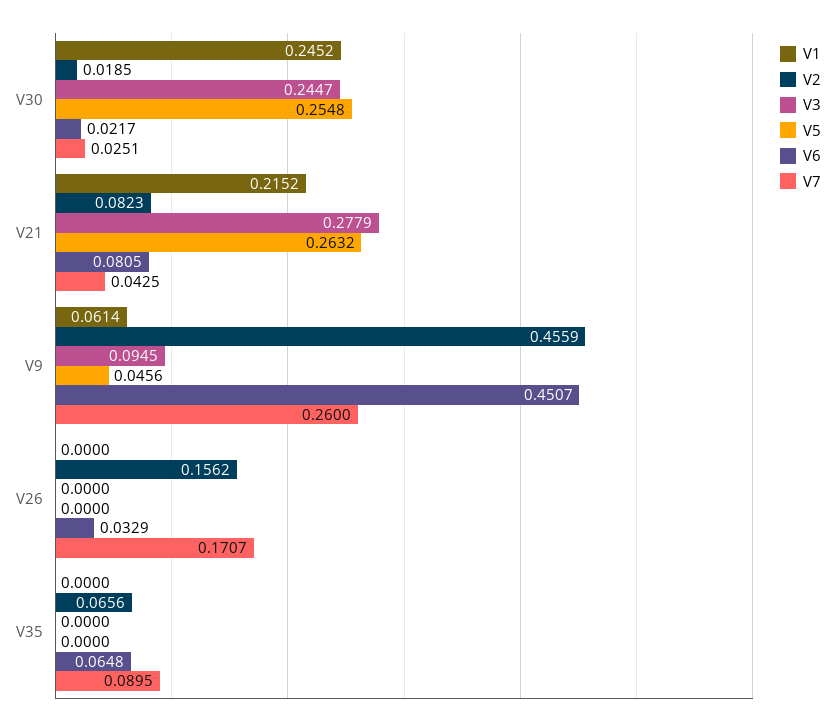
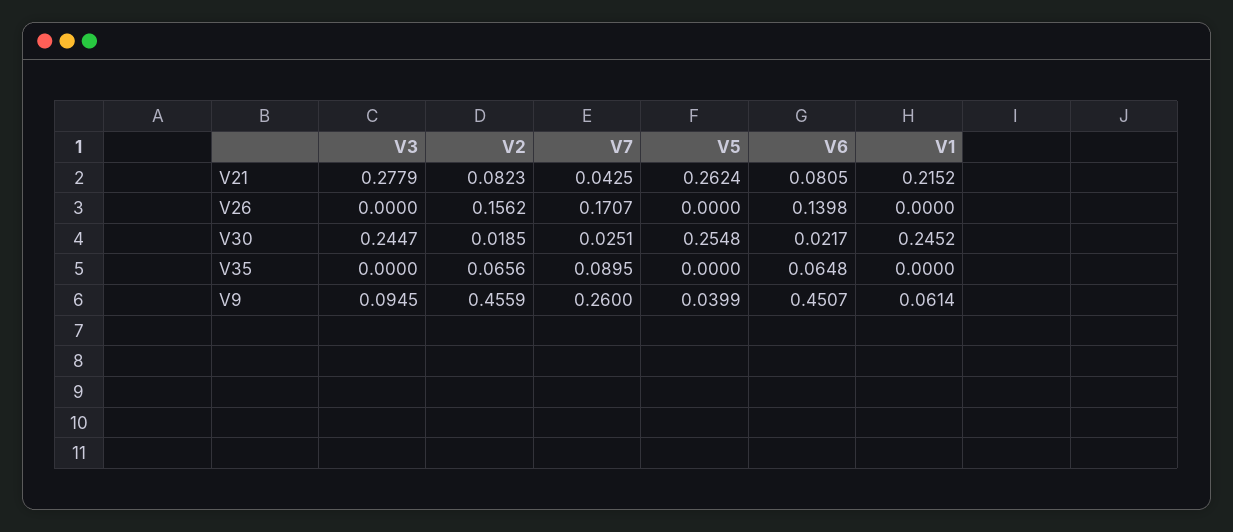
  {
    "V1": {
      "V30": 0.2452,
      "V21": 0.2152,
      "V9": 0.0614,
      "V26": 0,
      "V35": 0
    },
    "V2": {
      "V30": 0.0185,
      "V21": 0.0823,
      "V9": 0.4559,
      "V26": 0.1562,
      "V35": 0.0656
    },
    "V3": {
      "V30": 0.2447,
      "V21": 0.2779,
      "V9": 0.0945,
      "V26": 0,
      "V35": 0
    },
    "V5": {
      "V30": 0.2548,
-     "V21": 0.2632,
+     "V21": 0.2624,
-     "V9": 0.0456,
+     "V9": 0.0399,
      "V26": 0,
      "V35": 0
    },
    "V6": {
      "V30": 0.0217,
      "V21": 0.0805,
      "V9": 0.4507,
-     "V26": 0.0329,
+     "V26": 0.1398,
      "V35": 0.0648
    },
    "V7": {
      "V30": 0.0251,
      "V21": 0.0425,
      "V9": 0.26,
      "V26": 0.1707,
      "V35": 0.0895
    }
  }

